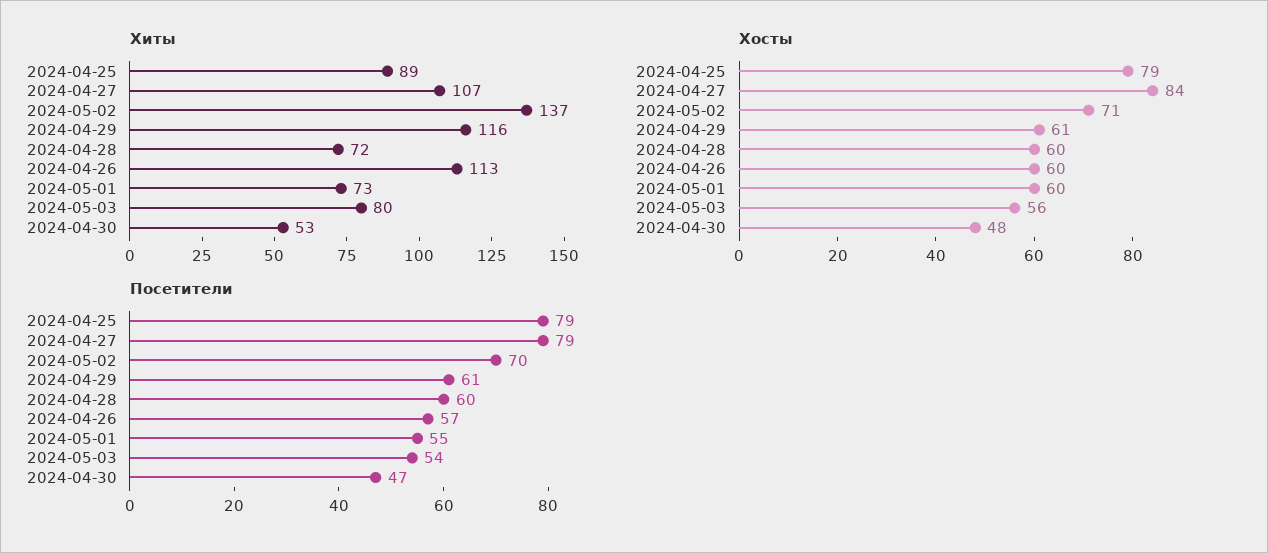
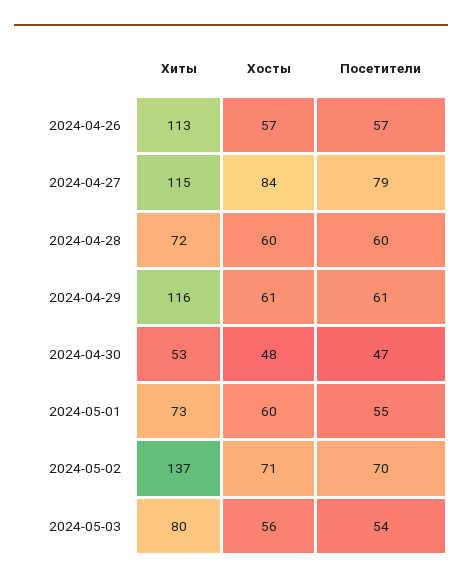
  {
    "Хиты": {
-     "2024-04-25": 89,
-     "2024-04-27": 107,
+     "2024-04-27": 115,
      "2024-05-02": 137,
      "2024-04-29": 116,
      "2024-04-28": 72,
      "2024-04-26": 113,
      "2024-05-01": 73,
      "2024-05-03": 80,
      "2024-04-30": 53
    },
    "Хосты": {
-     "2024-04-25": 79,
      "2024-04-27": 84,
      "2024-05-02": 71,
      "2024-04-29": 61,
      "2024-04-28": 60,
-     "2024-04-26": 60,
+     "2024-04-26": 57,
      "2024-05-01": 60,
      "2024-05-03": 56,
      "2024-04-30": 48
    },
    "Посетители": {
-     "2024-04-25": 79,
      "2024-04-27": 79,
      "2024-05-02": 70,
      "2024-04-29": 61,
      "2024-04-28": 60,
      "2024-04-26": 57,
      "2024-05-01": 55,
      "2024-05-03": 54,
      "2024-04-30": 47
    }
  }

